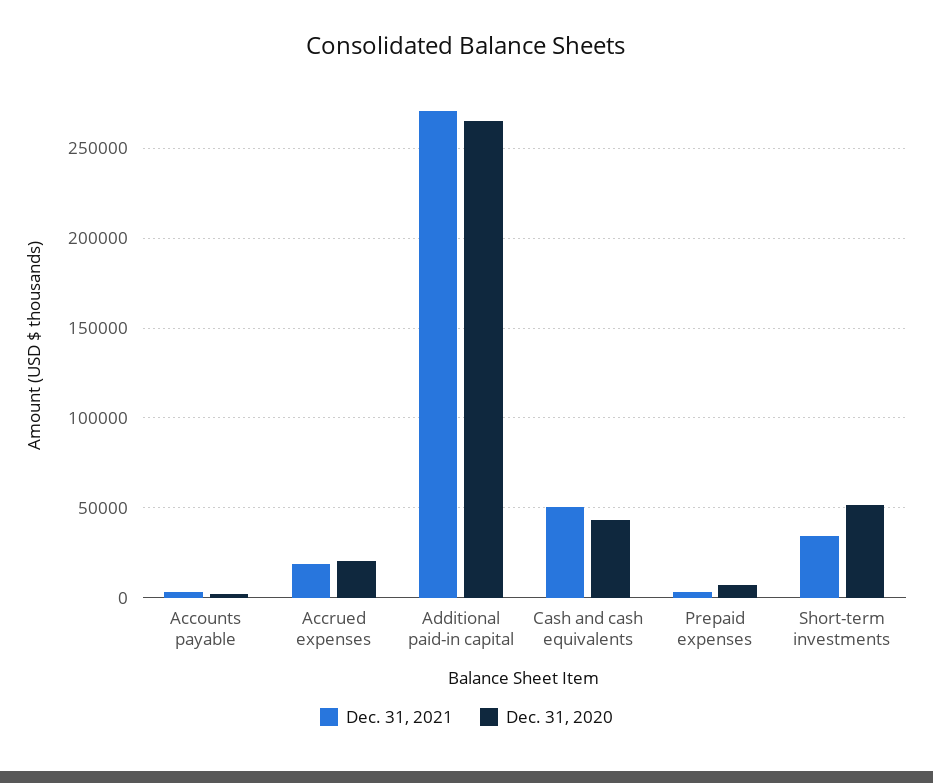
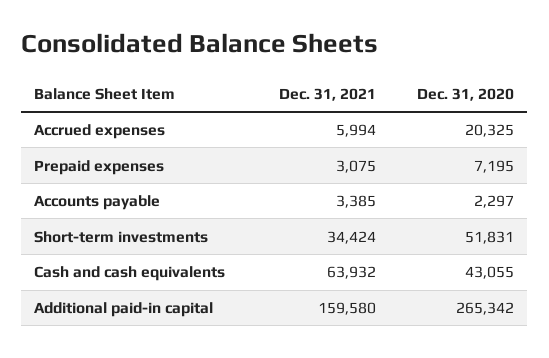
  {
    "Dec. 31, 2021": {
      "Accounts payable": 3385,
-     "Accrued expenses": 20000,
+     "Accrued expenses": 5994,
-     "Additional paid-in capital": 270000,
+     "Additional paid-in capital": 159580,
-     "Cash and cash equivalents": 50000,
+     "Cash and cash equivalents": 63932,
      "Prepaid expenses": 3075,
      "Short-term investments": 34424
    },
    "Dec. 31, 2020": {
      "Accounts payable": 2297,
      "Accrued expenses": 20325,
      "Additional paid-in capital": 265342,
      "Cash and cash equivalents": 43055,
      "Prepaid expenses": 7195,
      "Short-term investments": 51831
    }
  }

